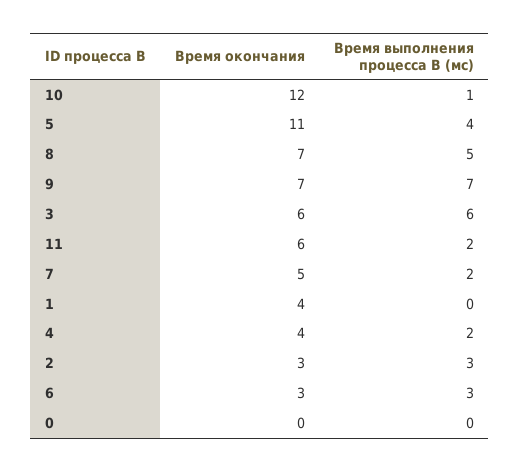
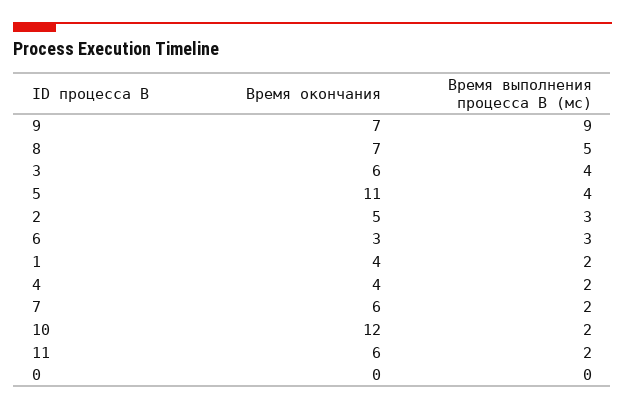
  {
    "Время окончания": {
      "10": 12,
      "5": 11,
      "8": 7,
      "9": 7,
      "3": 6,
      "11": 6,
-     "7": 5,
+     "7": 6,
      "1": 4,
      "4": 4,
-     "2": 3,
+     "2": 5,
      "6": 3,
      "0": 0
    },
    "Время выполнения процесса B (мс)": {
-     "10": 1,
+     "10": 2,
      "5": 4,
      "8": 5,
-     "9": 7,
+     "9": 9,
-     "3": 6,
+     "3": 4,
      "11": 2,
      "7": 2,
-     "1": 0,
+     "1": 2,
      "4": 2,
      "2": 3,
      "6": 3,
      "0": 0
    }
  }

